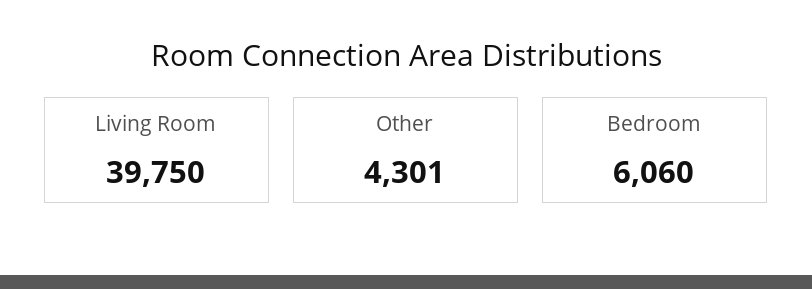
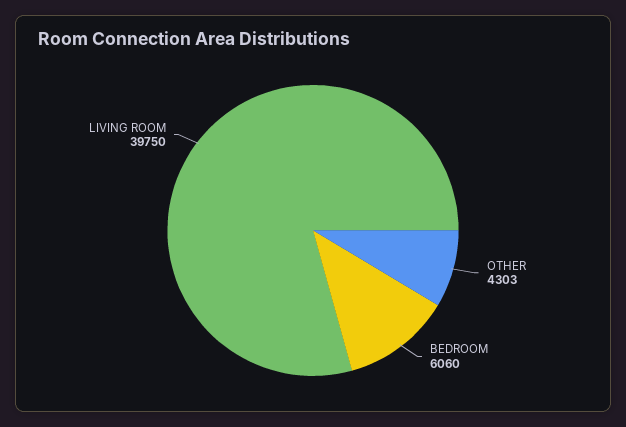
  {
    "Living Room": 39750,
-   "Other": 4301,
+   "Other": 4303,
    "Bedroom": 6060
  }

